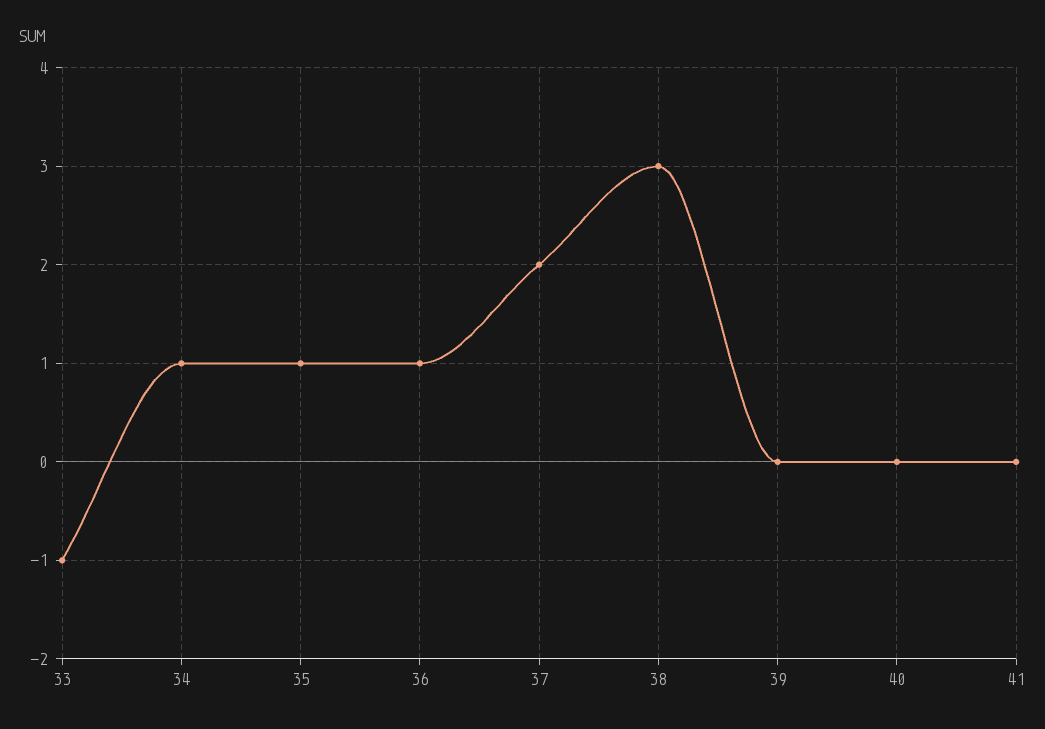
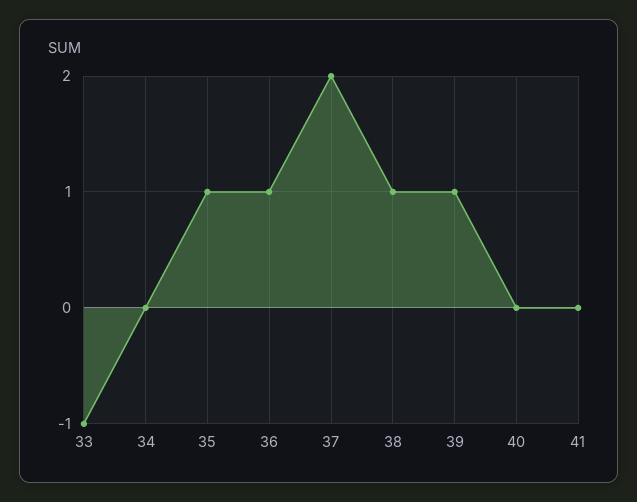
  {
    "33": -1,
-   "34": 1,
+   "34": 0,
    "35": 1,
    "36": 1,
    "37": 2,
-   "38": 3,
+   "38": 1,
-   "39": 0,
+   "39": 1,
    "40": 0,
    "41": 0
  }

